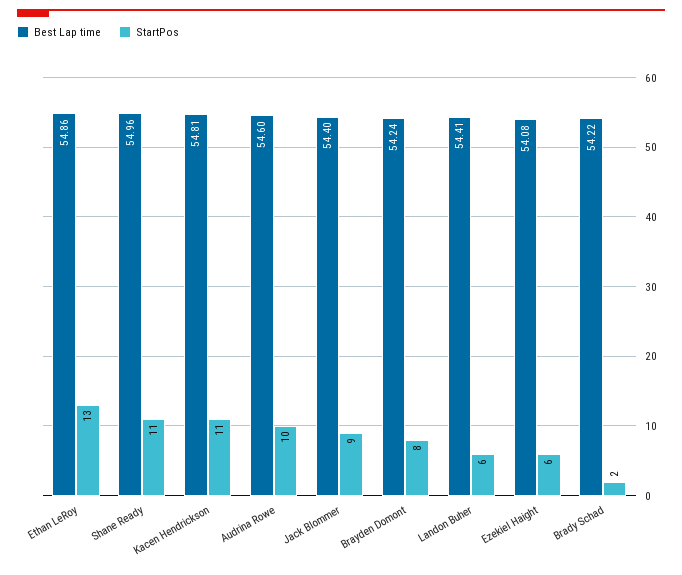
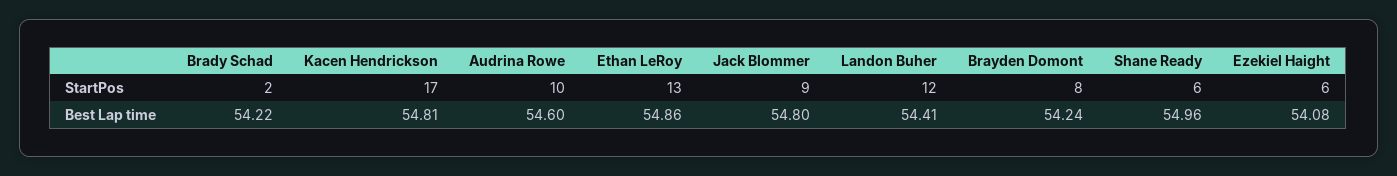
  {
    "Best Lap time": {
      "Ethan LeRoy": 54.86,
      "Shane Ready": 54.96,
      "Kacen Hendrickson": 54.81,
      "Audrina Rowe": 54.6,
-     "Jack Blommer": 54.4,
+     "Jack Blommer": 54.8,
      "Brayden Domont": 54.24,
      "Landon Buher": 54.41,
      "Ezekiel Haight": 54.08,
      "Brady Schad": 54.22
    },
    "StartPos": {
      "Ethan LeRoy": 13,
-     "Shane Ready": 11,
+     "Shane Ready": 6,
-     "Kacen Hendrickson": 11,
+     "Kacen Hendrickson": 17,
      "Audrina Rowe": 10,
      "Jack Blommer": 9,
      "Brayden Domont": 8,
-     "Landon Buher": 6,
+     "Landon Buher": 12,
      "Ezekiel Haight": 6,
      "Brady Schad": 2
    }
  }

